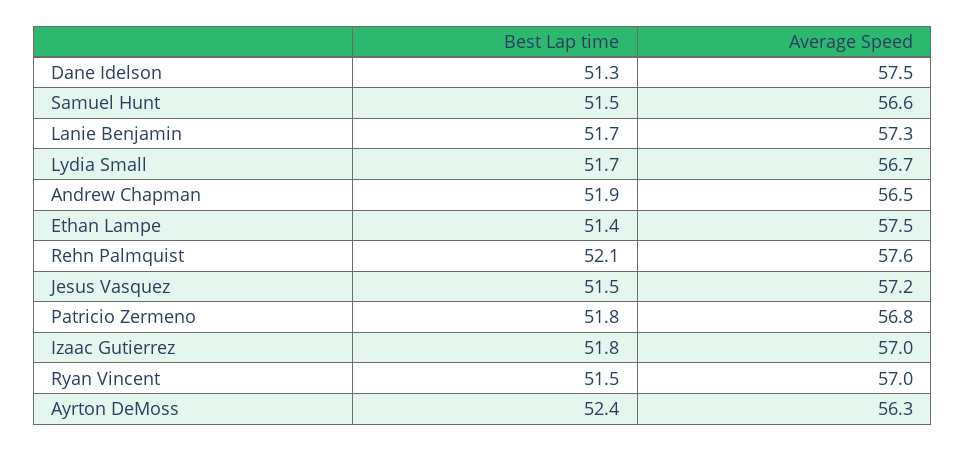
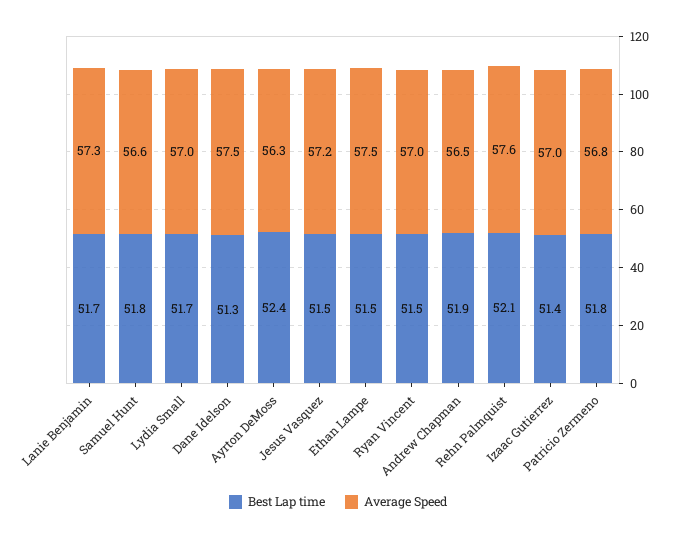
  {
    "Best Lap time": {
      "Dane Idelson": 51.3,
-     "Samuel Hunt": 51.5,
+     "Samuel Hunt": 51.8,
      "Lanie Benjamin": 51.7,
      "Lydia Small": 51.7,
      "Andrew Chapman": 51.9,
-     "Ethan Lampe": 51.4,
+     "Ethan Lampe": 51.5,
      "Rehn Palmquist": 52.1,
      "Jesus Vasquez": 51.5,
      "Patricio Zermeno": 51.8,
-     "Izaac Gutierrez": 51.8,
+     "Izaac Gutierrez": 51.4,
      "Ryan Vincent": 51.5,
      "Ayrton DeMoss": 52.4
    },
    "Average Speed": {
      "Dane Idelson": 57.5,
      "Samuel Hunt": 56.6,
      "Lanie Benjamin": 57.3,
-     "Lydia Small": 56.7,
+     "Lydia Small": 57,
      "Andrew Chapman": 56.5,
      "Ethan Lampe": 57.5,
      "Rehn Palmquist": 57.6,
      "Jesus Vasquez": 57.2,
      "Patricio Zermeno": 56.8,
      "Izaac Gutierrez": 57,
      "Ryan Vincent": 57,
      "Ayrton DeMoss": 56.3
    }
  }

